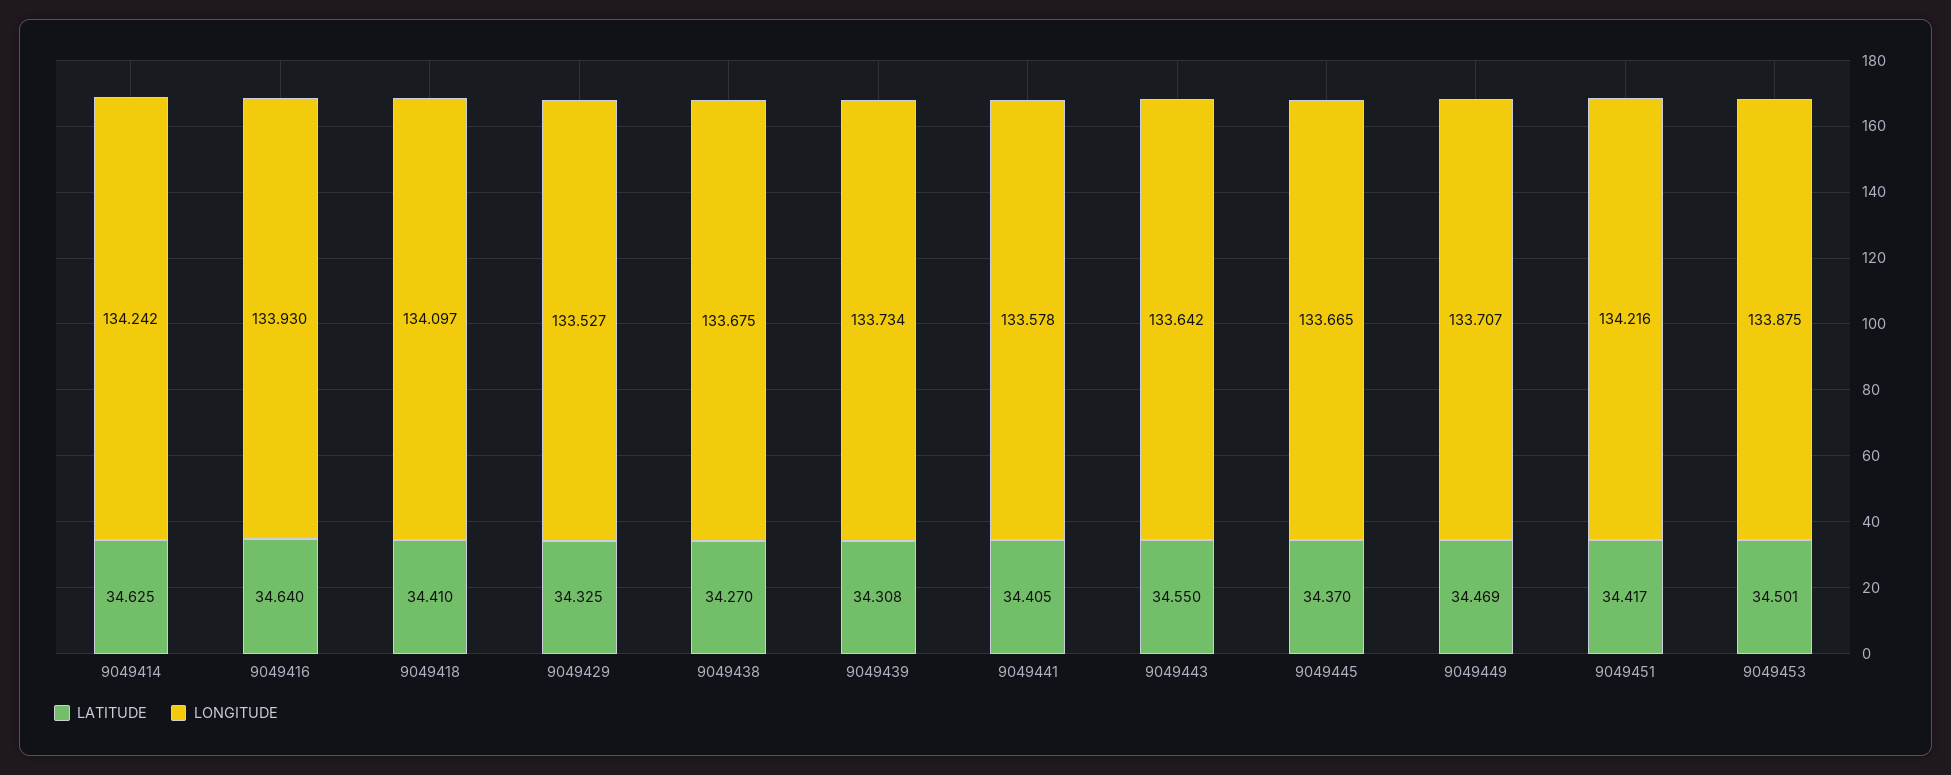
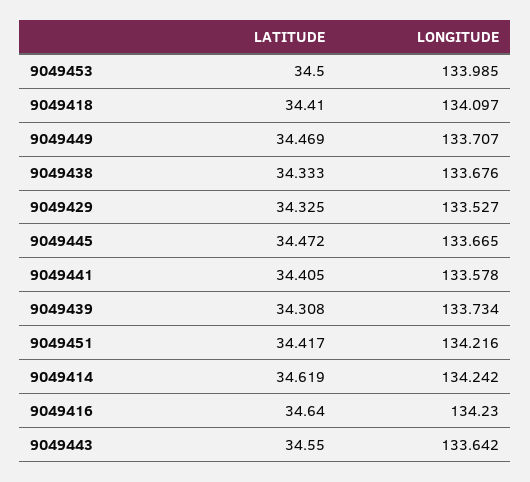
  {
    "LATITUDE": {
-     "9049414": 34.625,
+     "9049414": 34.619,
      "9049416": 34.64,
      "9049418": 34.41,
      "9049429": 34.325,
-     "9049438": 34.27,
+     "9049438": 34.333,
      "9049439": 34.308,
      "9049441": 34.405,
      "9049443": 34.55,
-     "9049445": 34.37,
+     "9049445": 34.472,
      "9049449": 34.469,
      "9049451": 34.417,
-     "9049453": 34.501
+     "9049453": 34.5
    },
    "LONGITUDE": {
      "9049414": 134.242,
-     "9049416": 133.93,
+     "9049416": 134.23,
      "9049418": 134.097,
      "9049429": 133.527,
-     "9049438": 133.675,
+     "9049438": 133.676,
      "9049439": 133.734,
      "9049441": 133.578,
      "9049443": 133.642,
      "9049445": 133.665,
      "9049449": 133.707,
      "9049451": 134.216,
-     "9049453": 133.875
+     "9049453": 133.985
    }
  }

